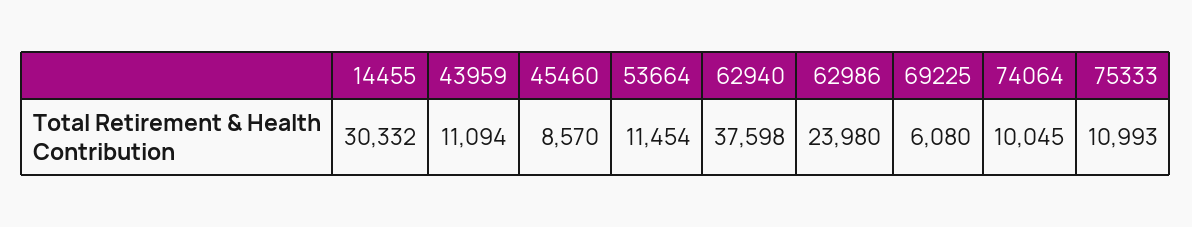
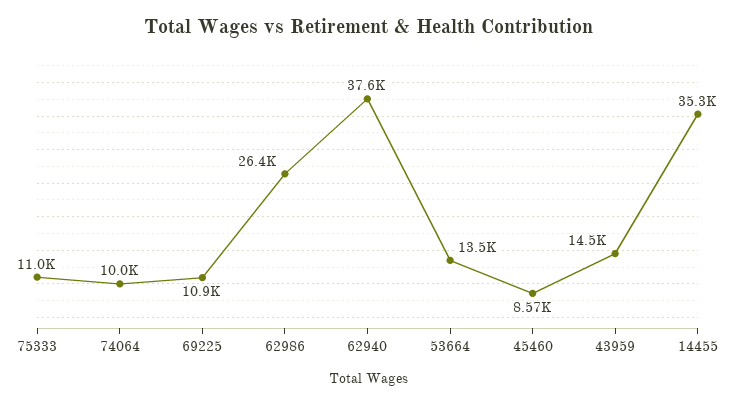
  {
-   "14455": 30332,
+   "14455": 35300,
-   "43959": 11094,
+   "43959": 14500,
    "45460": 8570,
-   "53664": 11454,
+   "53664": 13500,
    "62940": 37598,
-   "62986": 23980,
+   "62986": 26400,
-   "69225": 6080,
+   "69225": 10900,
    "74064": 10045,
    "75333": 10993
  }

